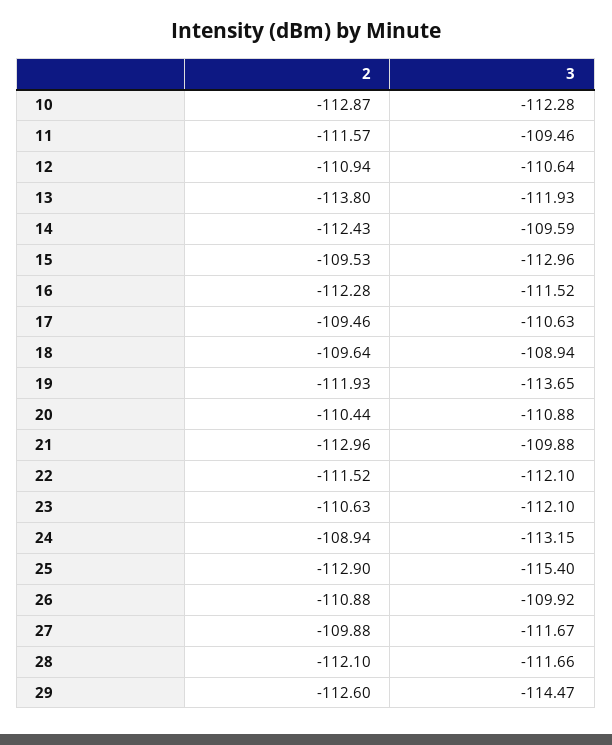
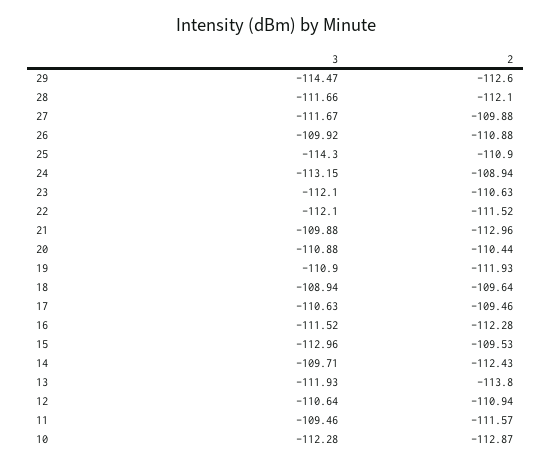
  {
    "2": {
      "10": -112.87,
      "11": -111.57,
      "12": -110.94,
      "13": -113.8,
      "14": -112.43,
      "15": -109.53,
      "16": -112.28,
      "17": -109.46,
      "18": -109.64,
      "19": -111.93,
      "20": -110.44,
      "21": -112.96,
      "22": -111.52,
      "23": -110.63,
      "24": -108.94,
-     "25": -112.9,
+     "25": -110.9,
      "26": -110.88,
      "27": -109.88,
      "28": -112.1,
      "29": -112.6
    },
    "3": {
      "10": -112.28,
      "11": -109.46,
      "12": -110.64,
      "13": -111.93,
-     "14": -109.59,
+     "14": -109.71,
      "15": -112.96,
      "16": -111.52,
      "17": -110.63,
      "18": -108.94,
-     "19": -113.65,
+     "19": -110.9,
      "20": -110.88,
      "21": -109.88,
      "22": -112.1,
      "23": -112.1,
      "24": -113.15,
-     "25": -115.4,
+     "25": -114.3,
      "26": -109.92,
      "27": -111.67,
      "28": -111.66,
      "29": -114.47
    }
  }

